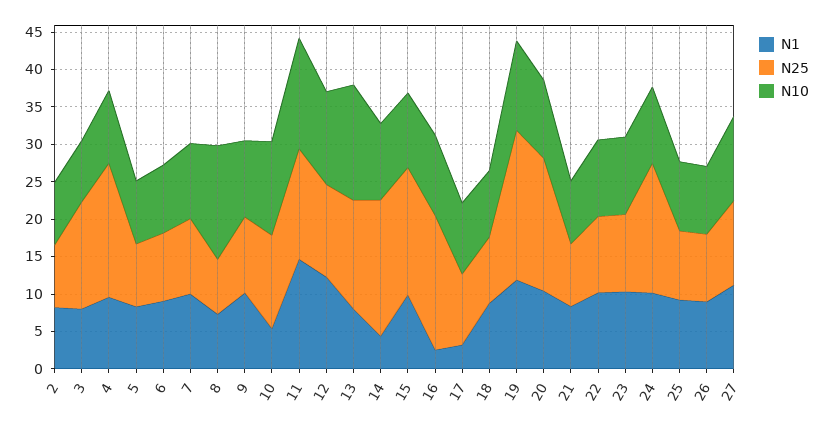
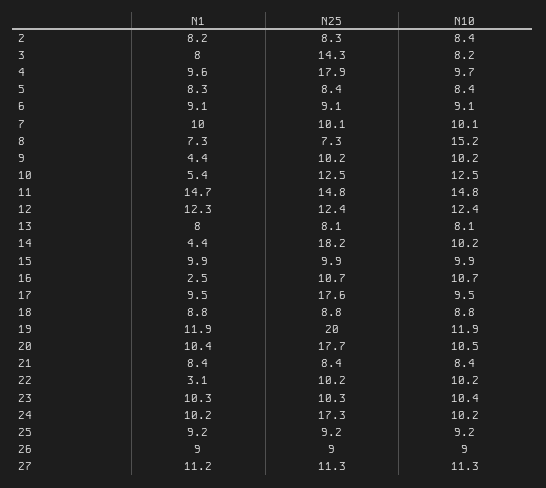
  {
    "N1": {
      "2": 8.2,
      "3": 8,
      "4": 9.6,
      "5": 8.3,
      "6": 9.1,
      "7": 10,
      "8": 7.3,
-     "9": 10,
+     "9": 4.4,
      "10": 5.4,
      "11": 14.7,
      "12": 12.3,
      "13": 8,
      "14": 4.4,
      "15": 9.9,
      "16": 2.5,
-     "17": 2.5,
+     "17": 9.5,
      "18": 8.8,
      "19": 11.9,
      "20": 10.4,
      "21": 8.4,
-     "22": 10,
+     "22": 3.1,
      "23": 10.3,
      "24": 10.2,
      "25": 9.2,
      "26": 9,
      "27": 11.2
    },
    "N25": {
      "2": 8.3,
      "3": 14.3,
      "4": 17.9,
      "5": 8.4,
      "6": 9.1,
      "7": 10.1,
      "8": 7.3,
      "9": 10.2,
      "10": 12.5,
      "11": 14.8,
      "12": 12.4,
-     "13": 15,
+     "13": 8.1,
      "14": 18.2,
-     "15": 17.5,
+     "15": 9.9,
-     "16": 17.5,
+     "16": 10.7,
-     "17": 10,
+     "17": 17.6,
      "18": 8.8,
      "19": 20,
      "20": 17.7,
      "21": 8.4,
      "22": 10.2,
      "23": 10.3,
      "24": 17.3,
      "25": 9.2,
      "26": 9,
      "27": 11.3
    },
    "N10": {
      "2": 8.4,
      "3": 8.2,
      "4": 9.7,
      "5": 8.4,
      "6": 9.1,
      "7": 10.1,
      "8": 15.2,
      "9": 10.2,
      "10": 12.5,
      "11": 14.8,
      "12": 12.4,
-     "13": 15,
+     "13": 8.1,
      "14": 10.2,
      "15": 9.9,
      "16": 10.7,
      "17": 9.5,
      "18": 8.8,
      "19": 11.9,
      "20": 10.5,
      "21": 8.4,
      "22": 10.2,
      "23": 10.4,
      "24": 10.2,
      "25": 9.2,
      "26": 9,
      "27": 11.3
    }
  }

